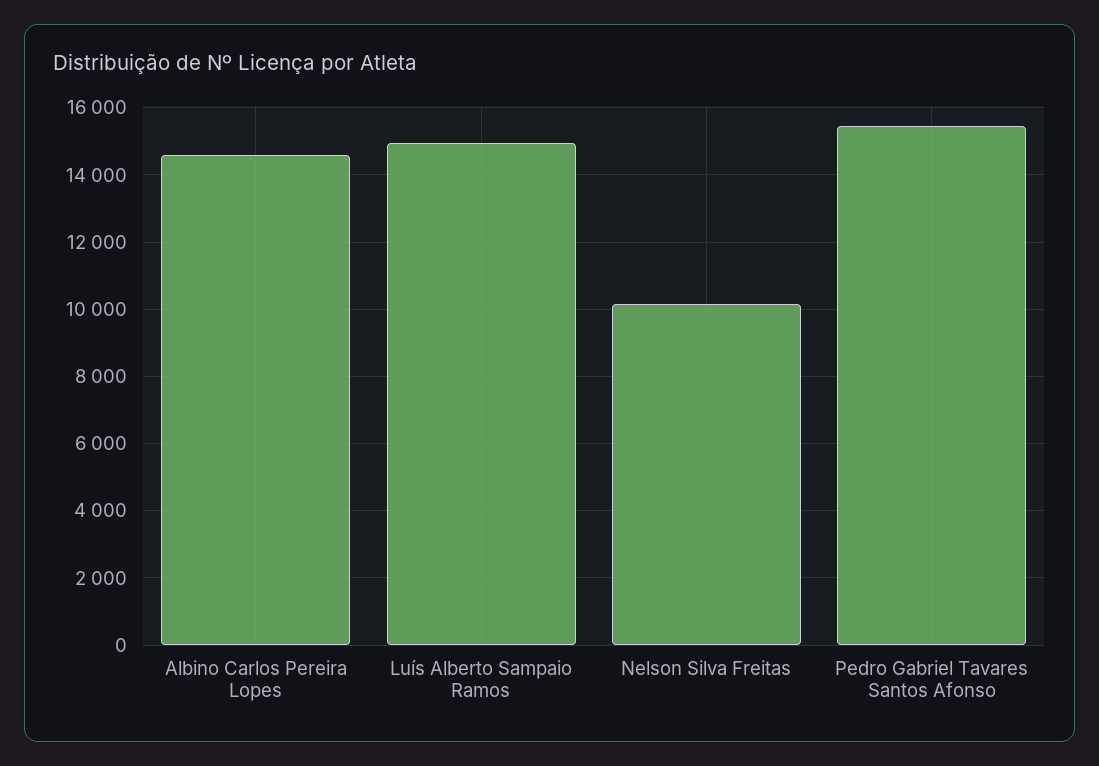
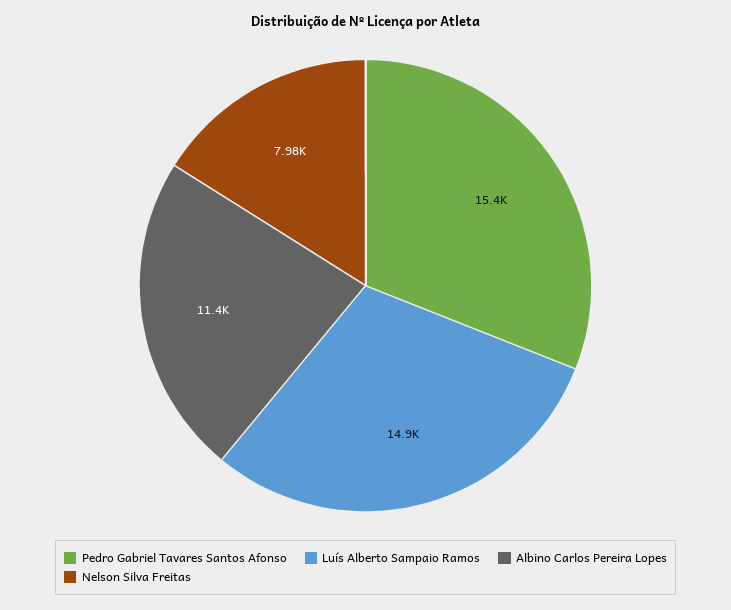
  {
-   "Albino Carlos Pereira Lopes": 14600,
+   "Albino Carlos Pereira Lopes": 11400,
    "Luís Alberto Sampaio Ramos": 14900,
-   "Nelson Silva Freitas": 10200,
+   "Nelson Silva Freitas": 7980,
    "Pedro Gabriel Tavares Santos Afonso": 15400
  }

